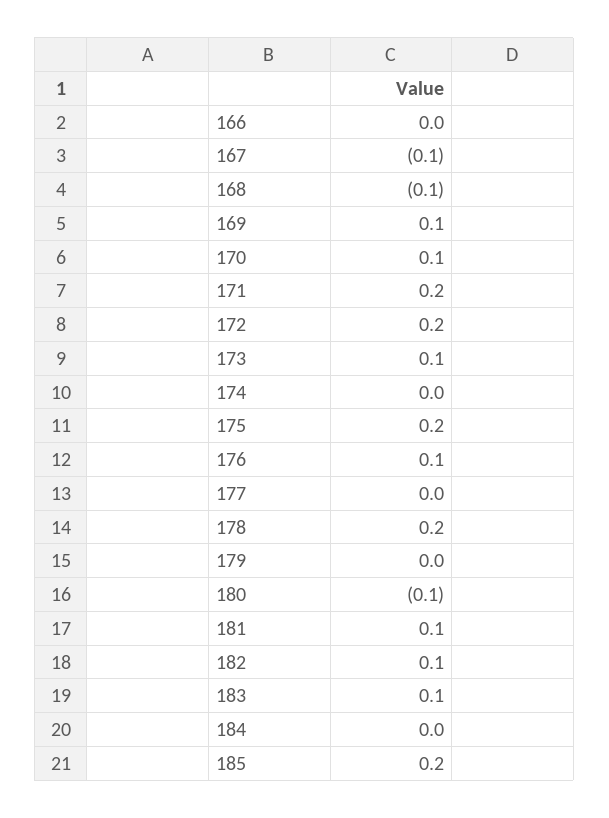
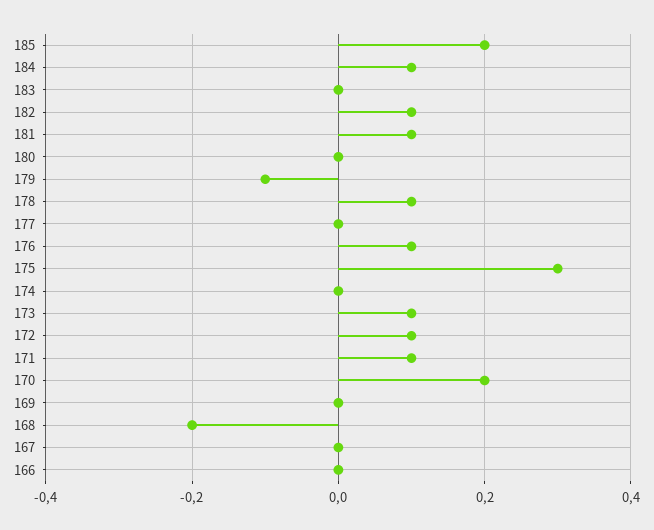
  {
    "166": 0,
-   "167": -0.1,
+   "167": 0,
-   "168": -0.1,
+   "168": -0.2,
-   "169": 0.1,
+   "169": 0,
-   "170": 0.1,
+   "170": 0.2,
-   "171": 0.2,
+   "171": 0.1,
-   "172": 0.2,
+   "172": 0.1,
    "173": 0.1,
    "174": 0,
-   "175": 0.2,
+   "175": 0.3,
    "176": 0.1,
    "177": 0,
-   "178": 0.2,
+   "178": 0.1,
-   "179": 0,
+   "179": -0.1,
-   "180": -0.1,
+   "180": 0,
    "181": 0.1,
    "182": 0.1,
-   "183": 0.1,
+   "183": 0,
-   "184": 0,
+   "184": 0.1,
    "185": 0.2
  }

